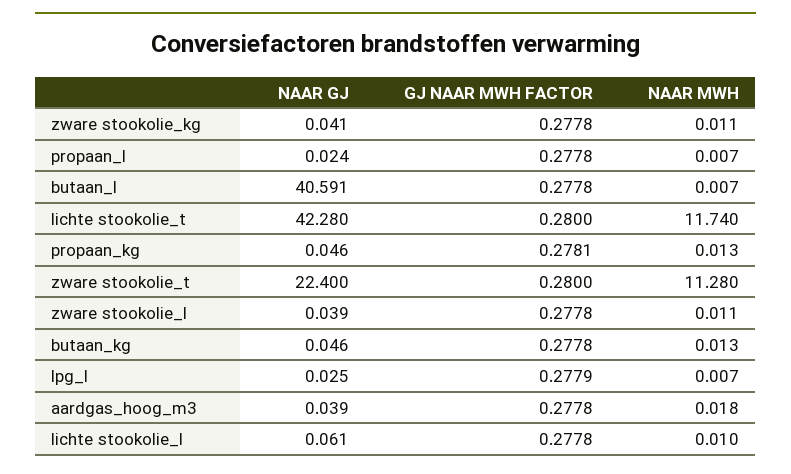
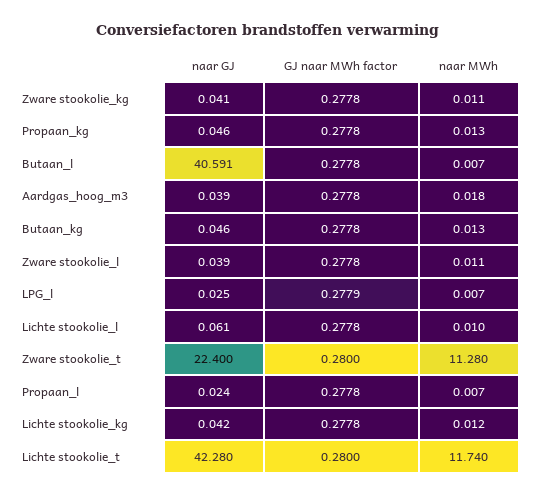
  {
    "NAAR GJ": {
      "zware stookolie_kg": 0.041,
      "propaan_l": 0.024,
      "butaan_l": 40.591,
      "lichte stookolie_t": 42.28,
      "propaan_kg": 0.046,
      "zware stookolie_t": 22.4,
      "zware stookolie_l": 0.039,
      "butaan_kg": 0.046,
      "lpg_l": 0.025,
      "aardgas_hoog_m3": 0.039,
-     "lichte stookolie_l": 0.061
+     "lichte stookolie_l": 0.061,
+     "Lichte stookolie_kg": 0.042
    },
    "GJ NAAR MWH FACTOR": {
      "zware stookolie_kg": 0.2778,
      "propaan_l": 0.2778,
      "butaan_l": 0.2778,
      "lichte stookolie_t": 0.28,
-     "propaan_kg": 0.2781,
+     "propaan_kg": 0.2778,
      "zware stookolie_t": 0.28,
      "zware stookolie_l": 0.2778,
      "butaan_kg": 0.2778,
      "lpg_l": 0.2779,
      "aardgas_hoog_m3": 0.2778,
-     "lichte stookolie_l": 0.2778
+     "lichte stookolie_l": 0.2778,
+     "Lichte stookolie_kg": 0.2778
    },
    "NAAR MWH": {
      "zware stookolie_kg": 0.011,
      "propaan_l": 0.007,
      "butaan_l": 0.007,
      "lichte stookolie_t": 11.74,
      "propaan_kg": 0.013,
      "zware stookolie_t": 11.28,
      "zware stookolie_l": 0.011,
      "butaan_kg": 0.013,
      "lpg_l": 0.007,
      "aardgas_hoog_m3": 0.018,
-     "lichte stookolie_l": 0.01
+     "lichte stookolie_l": 0.01,
+     "Lichte stookolie_kg": 0.012
    }
  }

